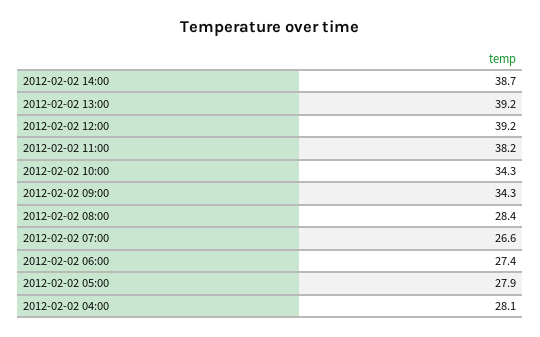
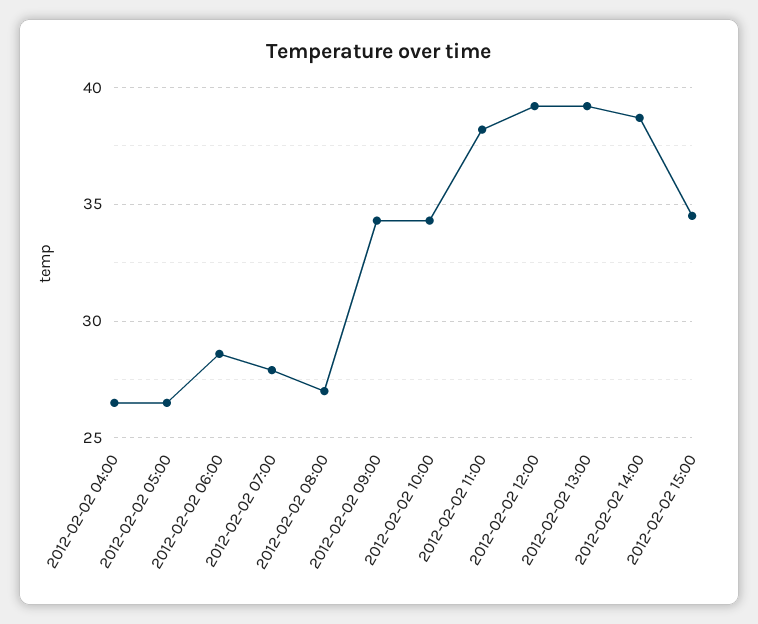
  {
    "2012-02-02 14:00": 38.7,
    "2012-02-02 13:00": 39.2,
    "2012-02-02 12:00": 39.2,
    "2012-02-02 11:00": 38.2,
    "2012-02-02 10:00": 34.3,
    "2012-02-02 09:00": 34.3,
-   "2012-02-02 08:00": 28.4,
+   "2012-02-02 08:00": 27,
-   "2012-02-02 07:00": 26.6,
+   "2012-02-02 07:00": 28,
-   "2012-02-02 06:00": 27.4,
+   "2012-02-02 06:00": 28.5,
-   "2012-02-02 05:00": 27.9,
+   "2012-02-02 05:00": 26.5,
-   "2012-02-02 04:00": 28.1
+   "2012-02-02 04:00": 26.5,
+   "2012-02-02 15:00": 34.5
  }

